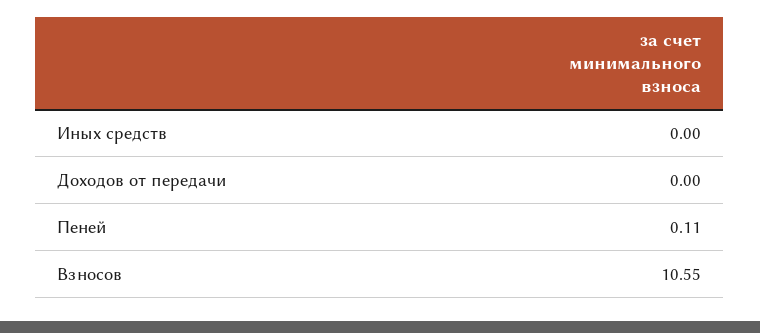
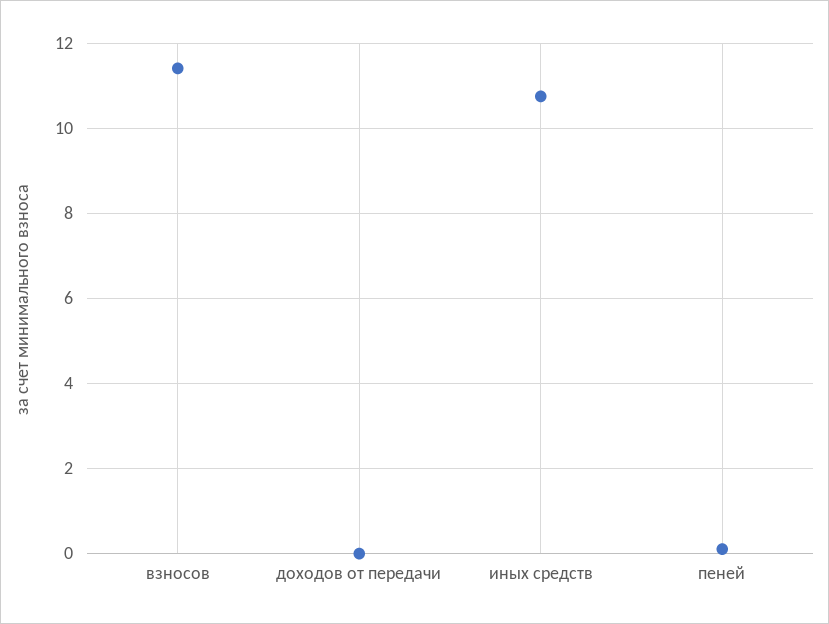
  {
-   "Иных средств": 0,
+   "Иных средств": 10.8,
    "Доходов от передачи": 0,
    "Пеней": 0.11,
-   "Взносов": 10.55
+   "Взносов": 11.4
  }

